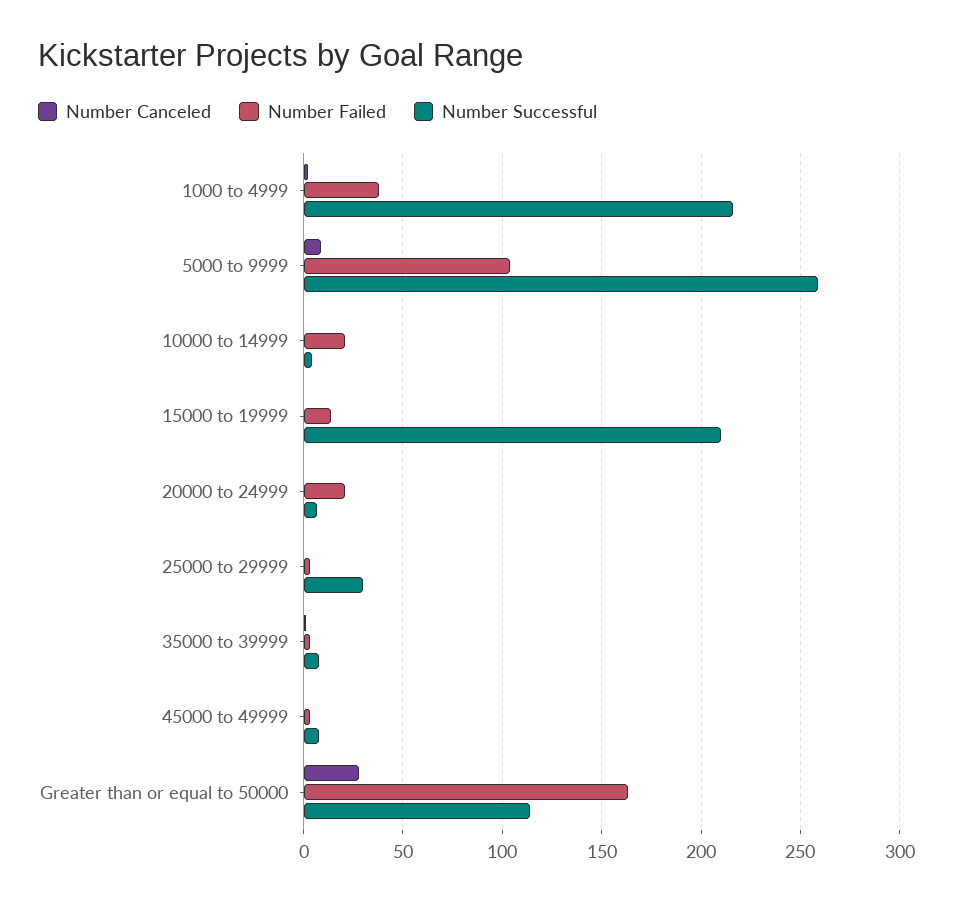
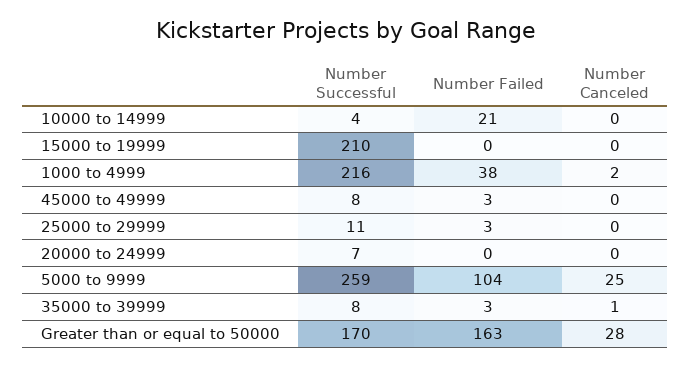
  {
    "Number Canceled": {
      "1000 to 4999": 2,
-     "5000 to 9999": 10,
+     "5000 to 9999": 25,
      "10000 to 14999": 0,
      "15000 to 19999": 0,
      "20000 to 24999": 0,
      "25000 to 29999": 0,
      "35000 to 39999": 1,
      "45000 to 49999": 0,
      "Greater than or equal to 50000": 28
    },
    "Number Failed": {
      "1000 to 4999": 38,
      "5000 to 9999": 104,
      "10000 to 14999": 21,
-     "15000 to 19999": 15,
+     "15000 to 19999": 0,
-     "20000 to 24999": 20,
+     "20000 to 24999": 0,
      "25000 to 29999": 3,
      "35000 to 39999": 3,
      "45000 to 49999": 3,
      "Greater than or equal to 50000": 163
    },
    "Number Successful": {
      "1000 to 4999": 216,
      "5000 to 9999": 259,
      "10000 to 14999": 4,
      "15000 to 19999": 210,
      "20000 to 24999": 7,
-     "25000 to 29999": 30,
+     "25000 to 29999": 11,
      "35000 to 39999": 8,
      "45000 to 49999": 8,
-     "Greater than or equal to 50000": 115
+     "Greater than or equal to 50000": 170
    }
  }

